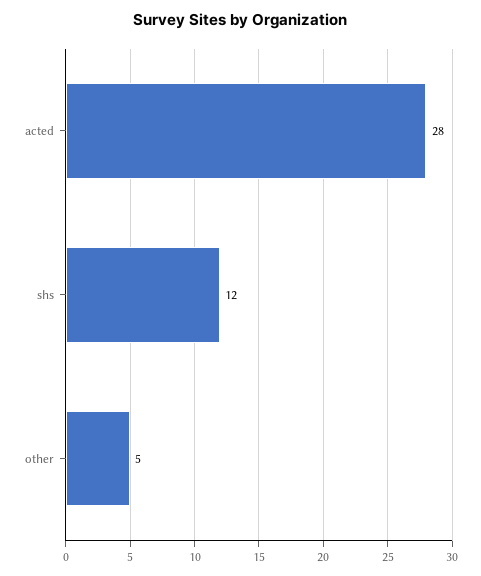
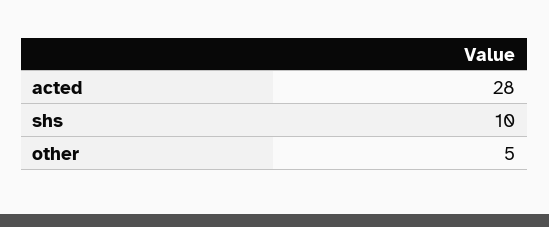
  {
    "acted": 28,
-   "shs": 12,
+   "shs": 10,
    "other": 5
  }

